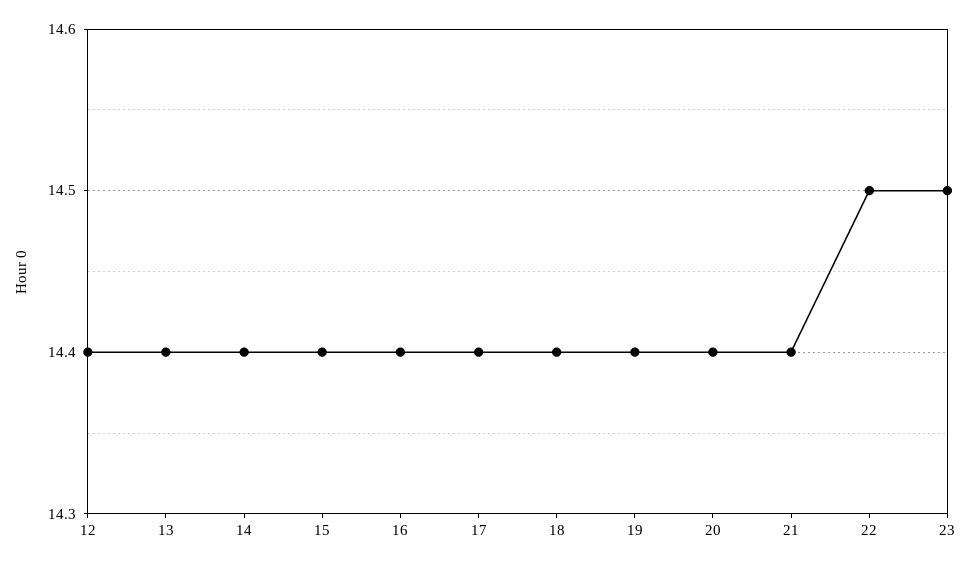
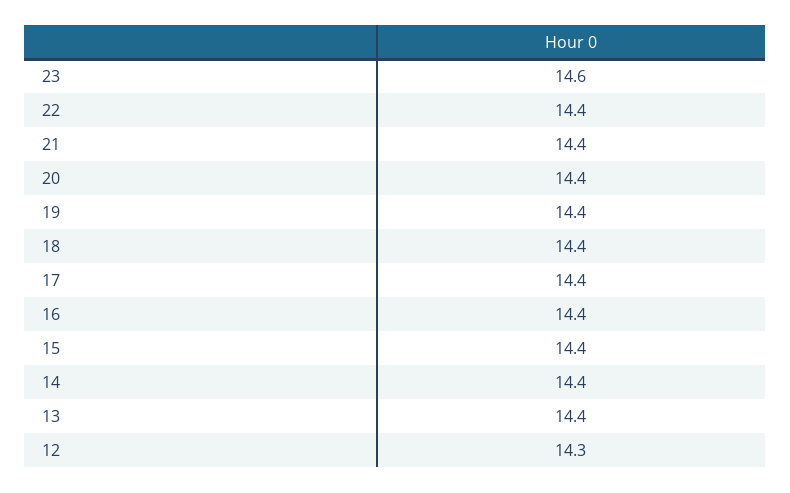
  {
-   "12": 14.4,
+   "12": 14.3,
    "13": 14.4,
    "14": 14.4,
    "15": 14.4,
    "16": 14.4,
    "17": 14.4,
    "18": 14.4,
    "19": 14.4,
    "20": 14.4,
    "21": 14.4,
-   "22": 14.5,
+   "22": 14.4,
-   "23": 14.5
+   "23": 14.6
  }

